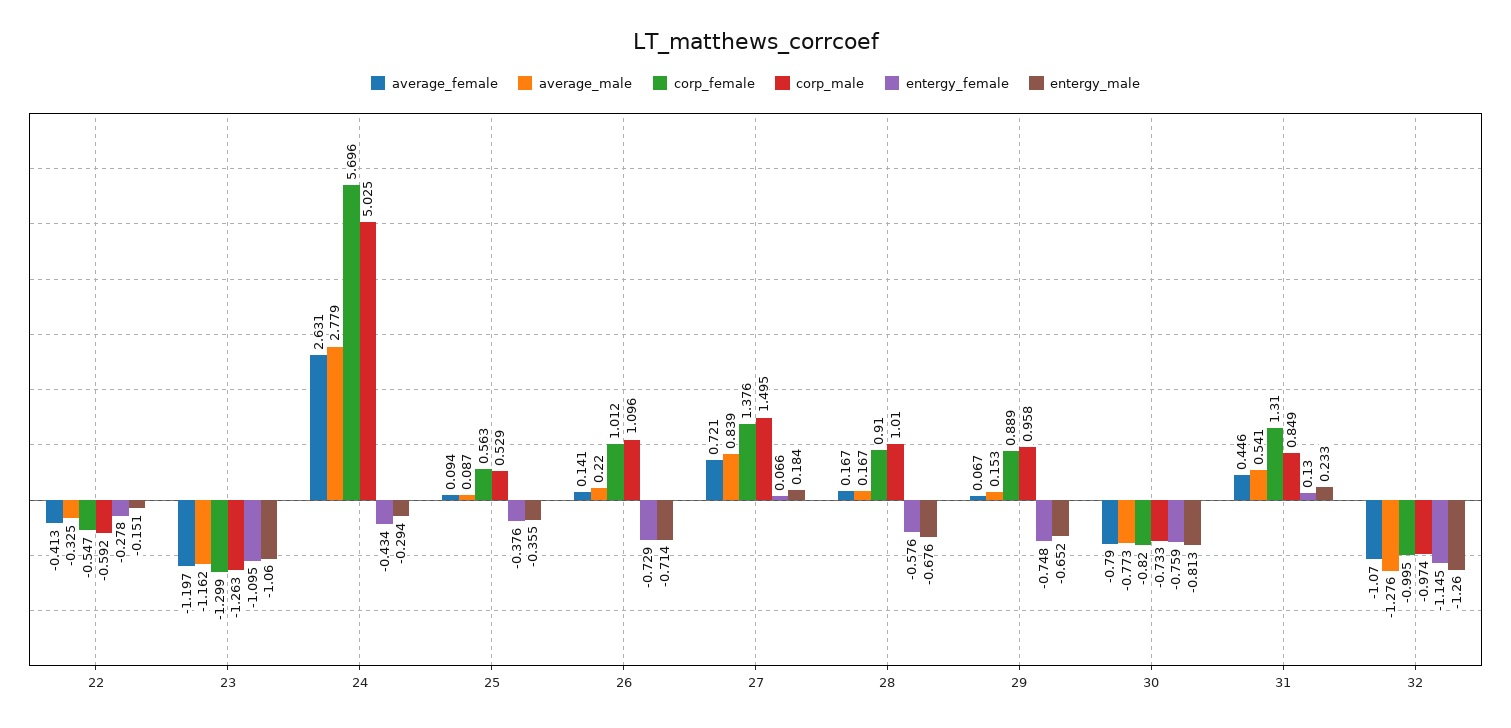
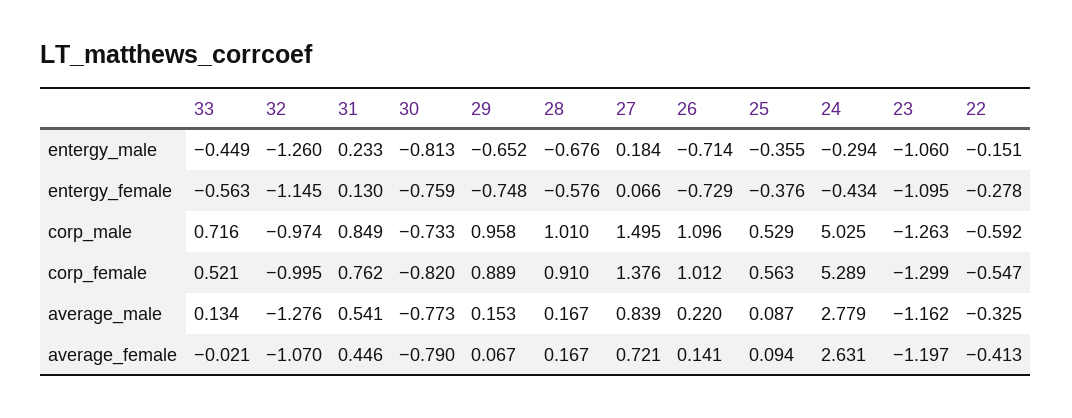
  {
    "average_female": {
      "22": -0.413,
      "23": -1.197,
      "24": 2.631,
      "25": 0.094,
      "26": 0.141,
      "27": 0.721,
      "28": 0.167,
      "29": 0.067,
      "30": -0.79,
      "31": 0.446,
-     "32": -1.07
+     "32": -1.07,
+     "33": -0.021
    },
    "average_male": {
      "22": -0.325,
      "23": -1.162,
      "24": 2.779,
      "25": 0.087,
      "26": 0.22,
      "27": 0.839,
      "28": 0.167,
      "29": 0.153,
      "30": -0.773,
      "31": 0.541,
-     "32": -1.276
+     "32": -1.276,
+     "33": 0.134
    },
    "corp_female": {
      "22": -0.547,
      "23": -1.299,
-     "24": 5.696,
+     "24": 5.289,
      "25": 0.563,
      "26": 1.012,
      "27": 1.376,
      "28": 0.91,
      "29": 0.889,
      "30": -0.82,
-     "31": 1.31,
+     "31": 0.762,
-     "32": -0.995
+     "32": -0.995,
+     "33": 0.521
    },
    "corp_male": {
      "22": -0.592,
      "23": -1.263,
      "24": 5.025,
      "25": 0.529,
      "26": 1.096,
      "27": 1.495,
      "28": 1.01,
      "29": 0.958,
      "30": -0.733,
      "31": 0.849,
-     "32": -0.974
+     "32": -0.974,
+     "33": 0.716
    },
    "entergy_female": {
      "22": -0.278,
      "23": -1.095,
      "24": -0.434,
      "25": -0.376,
      "26": -0.729,
      "27": 0.066,
      "28": -0.576,
      "29": -0.748,
      "30": -0.759,
      "31": 0.13,
-     "32": -1.145
+     "32": -1.145,
+     "33": -0.563
    },
    "entergy_male": {
      "22": -0.151,
      "23": -1.06,
      "24": -0.294,
      "25": -0.355,
      "26": -0.714,
      "27": 0.184,
      "28": -0.676,
      "29": -0.652,
      "30": -0.813,
      "31": 0.233,
-     "32": -1.26
+     "32": -1.26,
+     "33": -0.449
    }
  }

